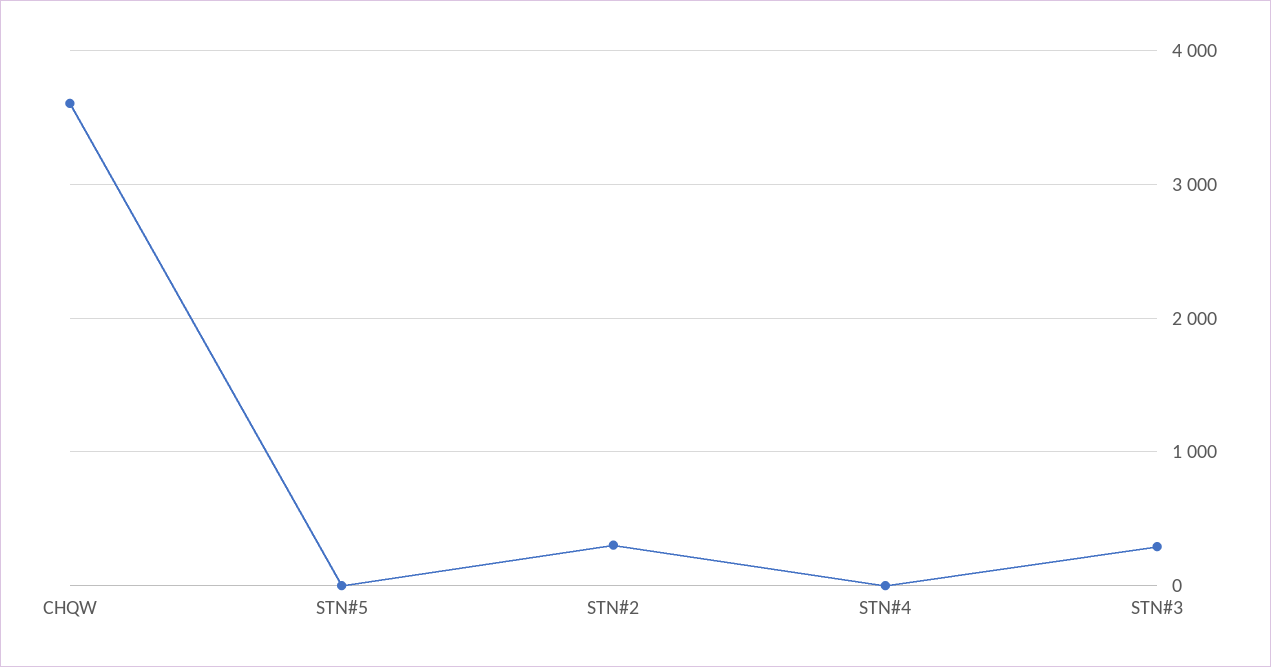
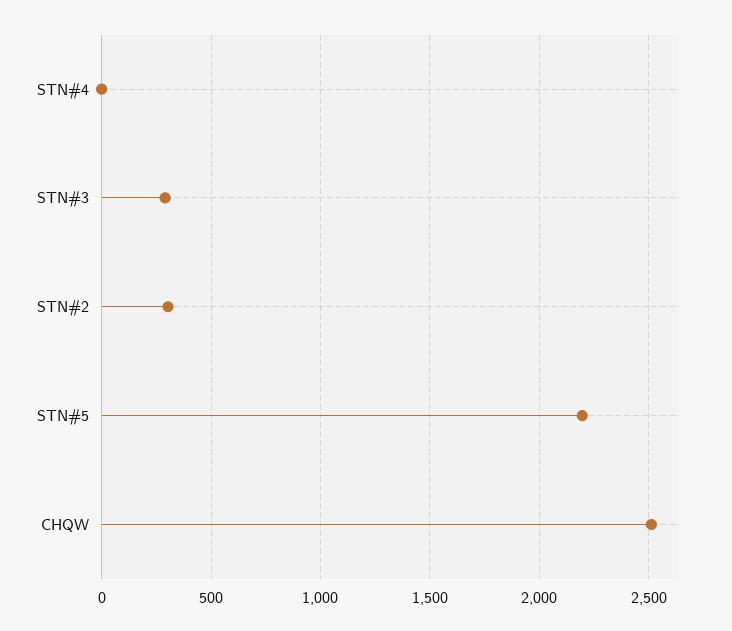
  {
-   "CHQW": 3600,
+   "CHQW": 2500,
-   "STN#5": 0,
+   "STN#5": 2200,
    "STN#2": 300,
    "STN#4": 0,
    "STN#3": 300
  }

